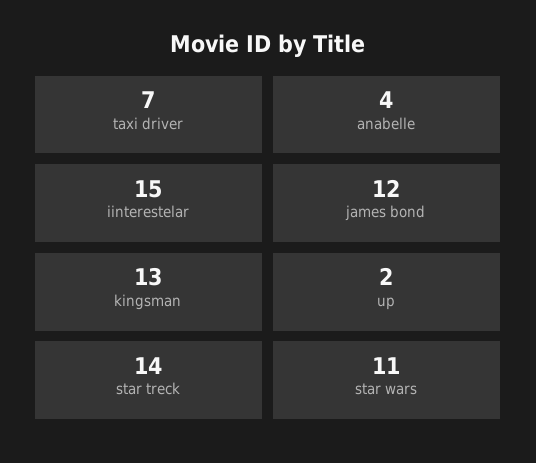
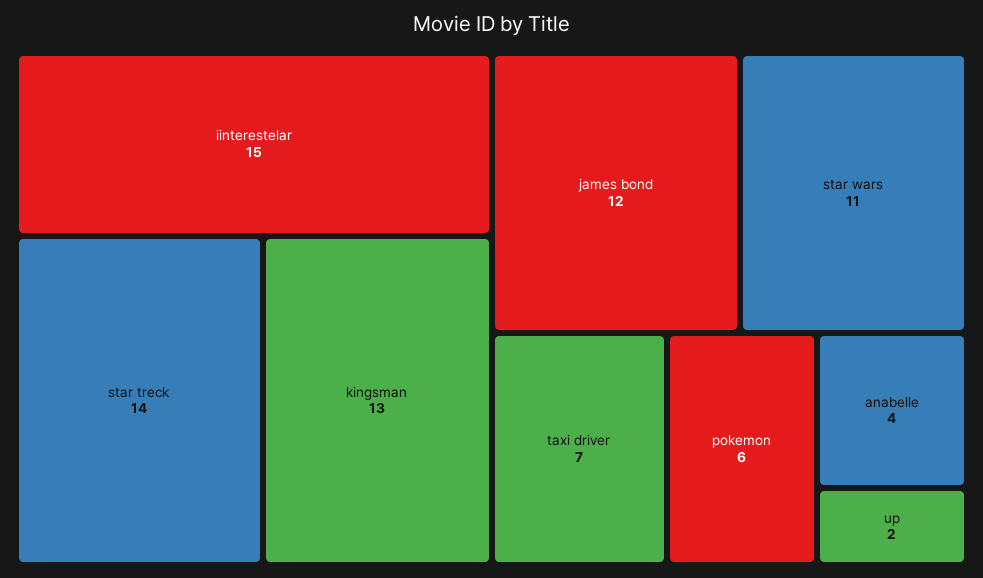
  {
    "taxi driver": 7,
    "anabelle": 4,
    "iinterestelar": 15,
    "james bond": 12,
    "kingsman": 13,
    "up": 2,
    "star treck": 14,
-   "star wars": 11
+   "star wars": 11,
+   "pokemon": 6
  }

